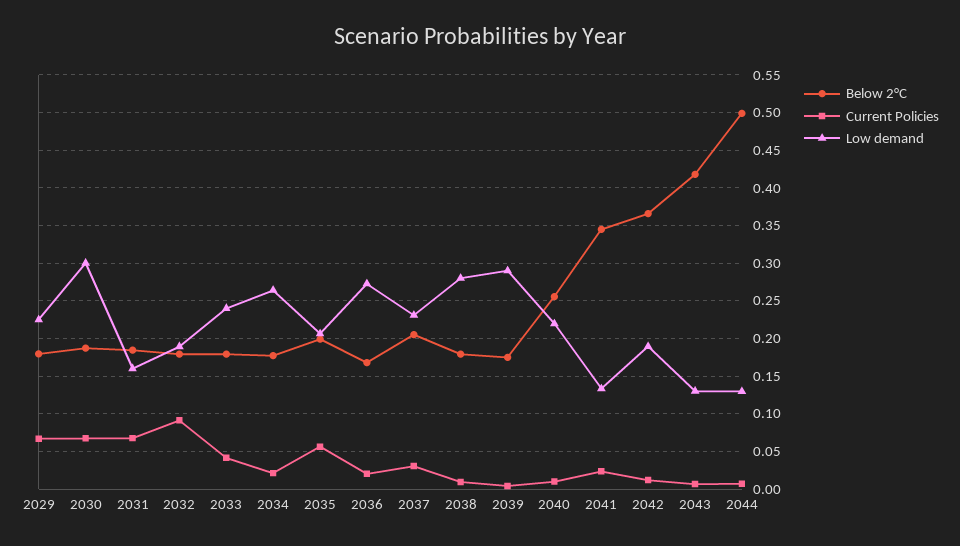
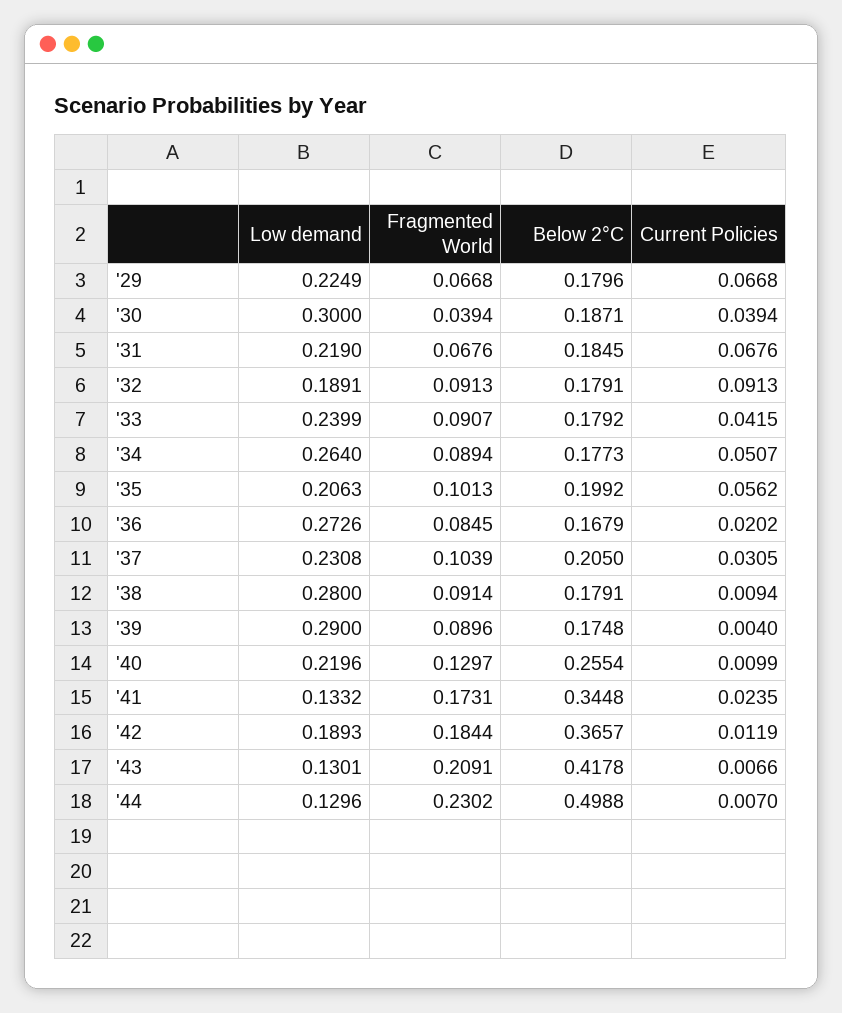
  {
    "Below 2°C": {
      "2029": 0.1796,
      "2030": 0.1871,
      "2031": 0.1845,
      "2032": 0.1791,
      "2033": 0.1792,
      "2034": 0.1773,
      "2035": 0.1992,
      "2036": 0.1679,
      "2037": 0.205,
      "2038": 0.1791,
      "2039": 0.1748,
      "2040": 0.2554,
      "2041": 0.3448,
      "2042": 0.3657,
      "2043": 0.4178,
      "2044": 0.4988
    },
    "Current Policies": {
      "2029": 0.0668,
-     "2030": 0.07,
+     "2030": 0.0394,
      "2031": 0.0676,
      "2032": 0.0913,
      "2033": 0.0415,
-     "2034": 0.02,
+     "2034": 0.0507,
      "2035": 0.0562,
      "2036": 0.0202,
      "2037": 0.0305,
      "2038": 0.0094,
      "2039": 0.004,
      "2040": 0.0099,
      "2041": 0.0235,
      "2042": 0.0119,
      "2043": 0.0066,
      "2044": 0.007
    },
    "Low demand": {
      "2029": 0.2249,
      "2030": 0.3,
-     "2031": 0.16,
+     "2031": 0.219,
      "2032": 0.1891,
      "2033": 0.2399,
      "2034": 0.264,
      "2035": 0.2063,
      "2036": 0.2726,
      "2037": 0.2308,
      "2038": 0.28,
      "2039": 0.29,
      "2040": 0.2196,
      "2041": 0.1332,
      "2042": 0.1893,
      "2043": 0.1301,
      "2044": 0.1296
-   }
+   },
+   "Fragmented World": {
+     "2029": 0.0668,
+     "2030": 0.0394,
+     "2031": 0.0676,
+     "2032": 0.0913,
+     "2033": 0.0907,
+     "2034": 0.0894,
+     "2035": 0.1013,
+     "2036": 0.0845,
+     "2037": 0.1039,
+     "2038": 0.0914,
+     "2039": 0.0896,
+     "2040": 0.1297,
+     "2041": 0.1731,
+     "2042": 0.1844,
+     "2043": 0.2091,
+     "2044": 0.2302
+   }
  }

